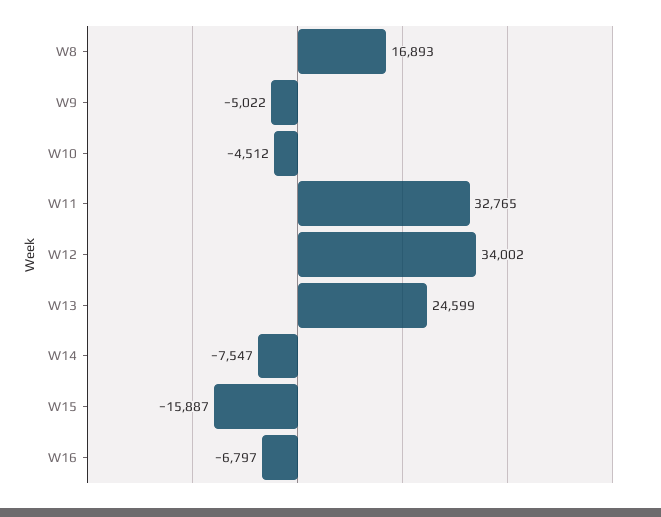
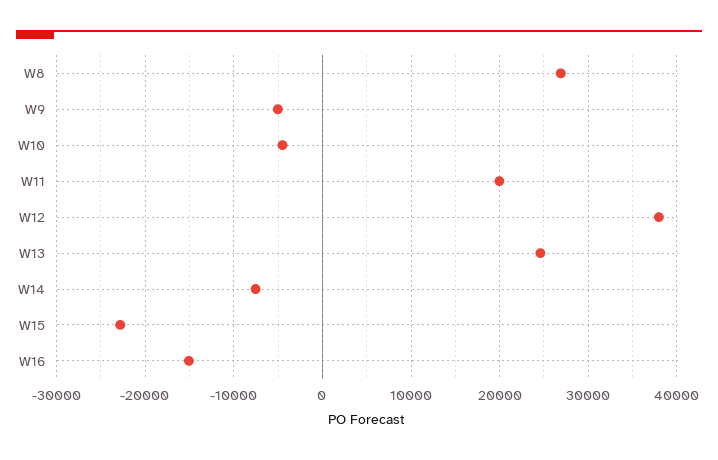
  {
-   "W8": 16893,
+   "W8": 27000,
    "W9": -5022,
    "W10": -4512,
-   "W11": 32765,
+   "W11": 20000,
-   "W12": 34002,
+   "W12": 38000,
    "W13": 24599,
    "W14": -7547,
-   "W15": -15887,
+   "W15": -23000,
-   "W16": -6797
+   "W16": -15000
  }

